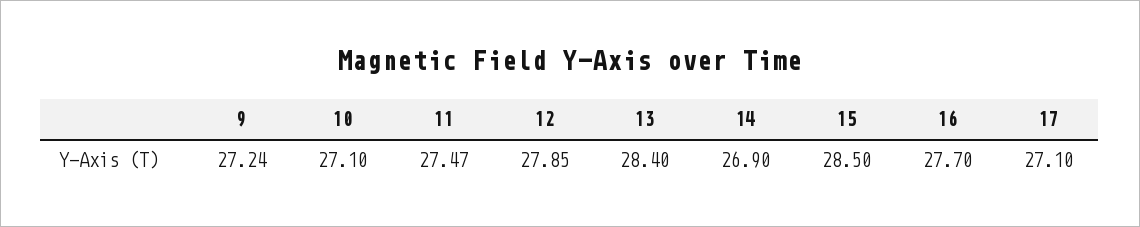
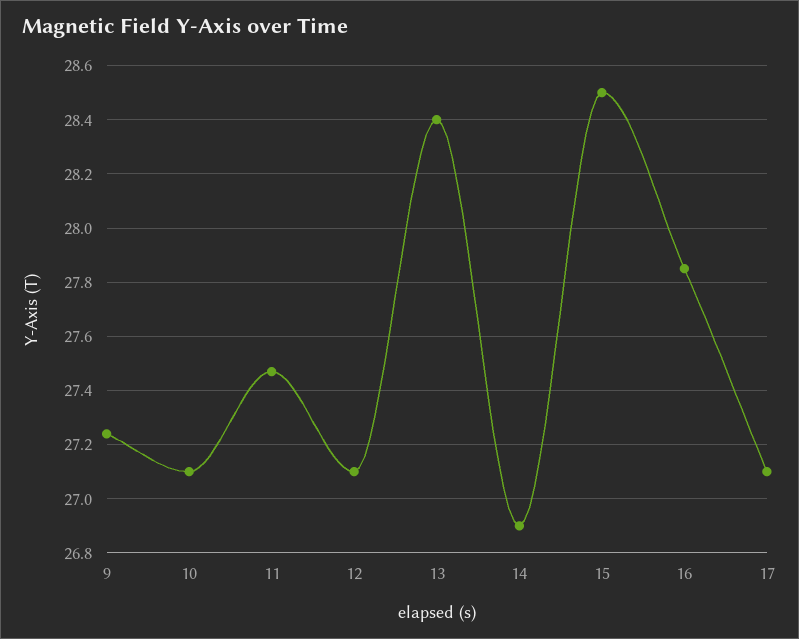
  {
    "9": 27.24,
    "10": 27.1,
    "11": 27.47,
-   "12": 27.85,
+   "12": 27.1,
    "13": 28.4,
    "14": 26.9,
    "15": 28.5,
-   "16": 27.7,
+   "16": 27.85,
    "17": 27.1
  }

